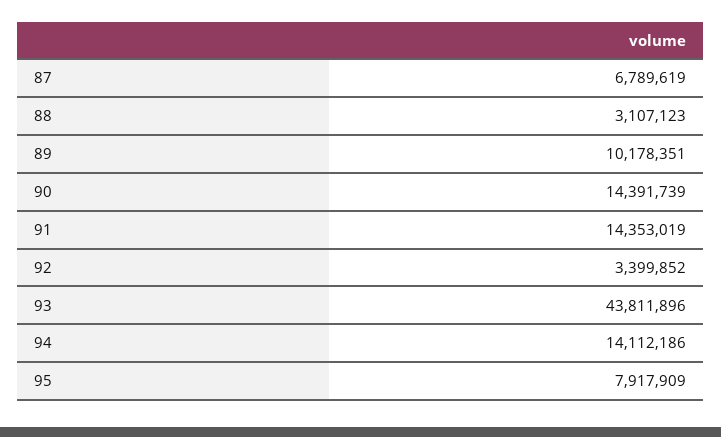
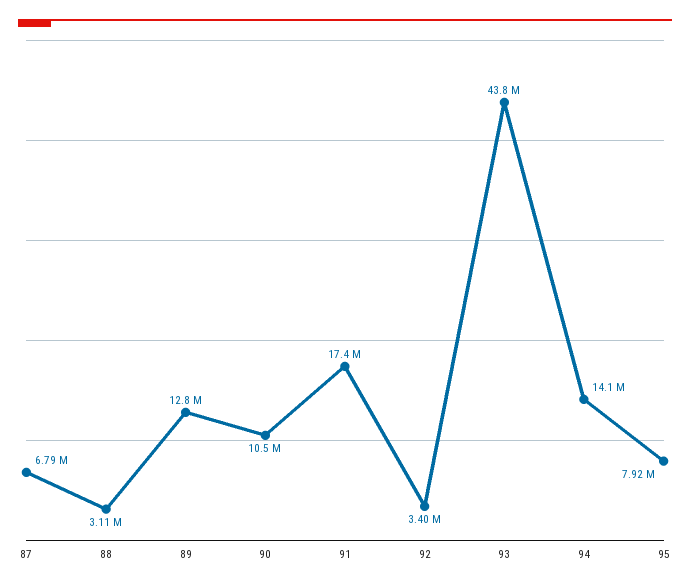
  {
    "87": 6789619,
    "88": 3107123,
-   "89": 10178351,
+   "89": 12800000,
-   "90": 14391739,
+   "90": 10500000,
-   "91": 14353019,
+   "91": 17400000,
    "92": 3399852,
    "93": 43811896,
    "94": 14112186,
    "95": 7917909
  }

